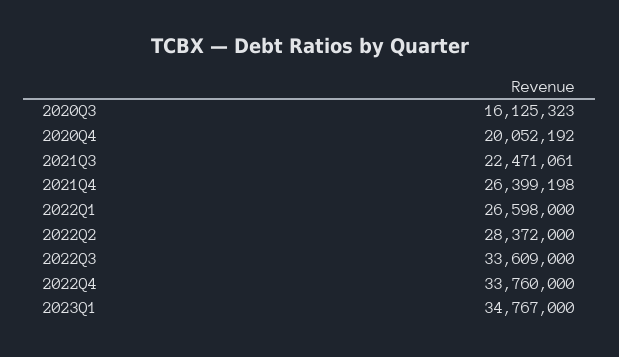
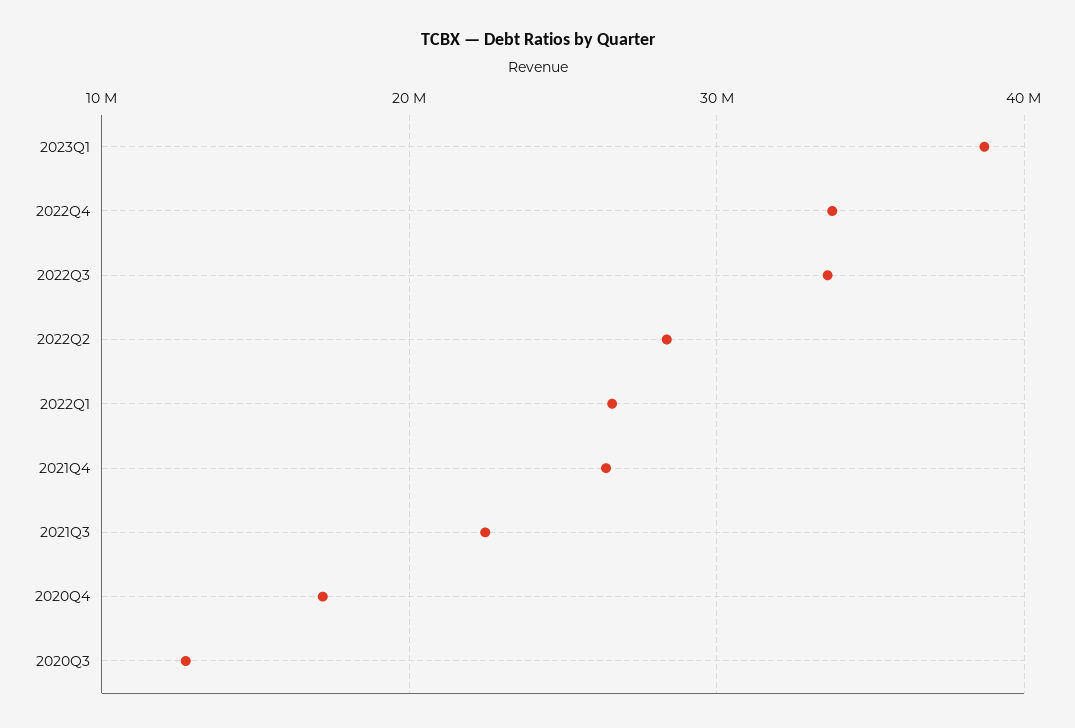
  {
-   "2020Q3": 16125323,
+   "2020Q3": 13000000,
-   "2020Q4": 20052192,
+   "2020Q4": 17000000,
    "2021Q3": 22471061,
    "2021Q4": 26399198,
    "2022Q1": 26598000,
    "2022Q2": 28372000,
    "2022Q3": 33609000,
    "2022Q4": 33760000,
-   "2023Q1": 34767000
+   "2023Q1": 39000000
  }

